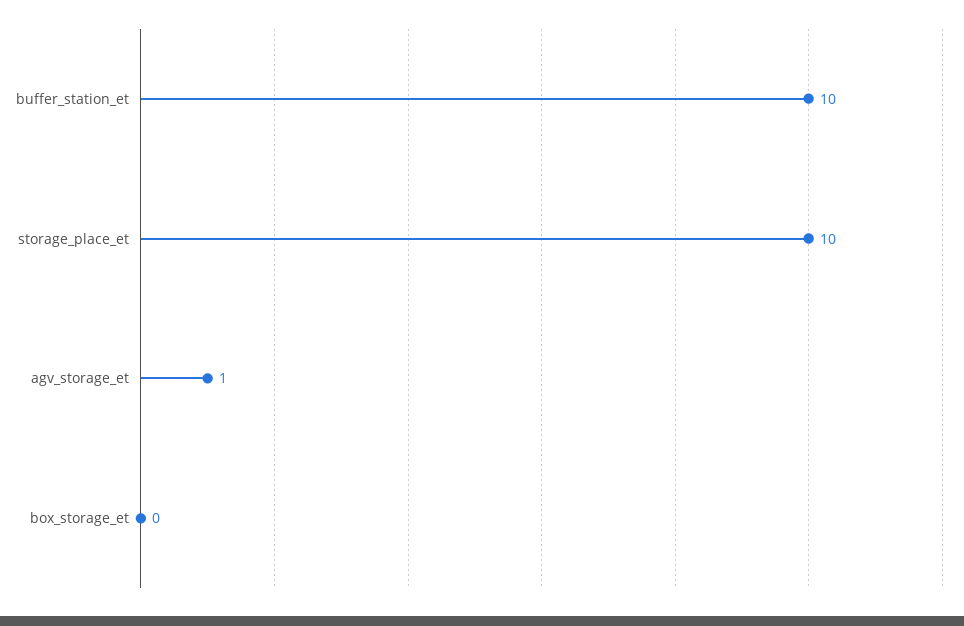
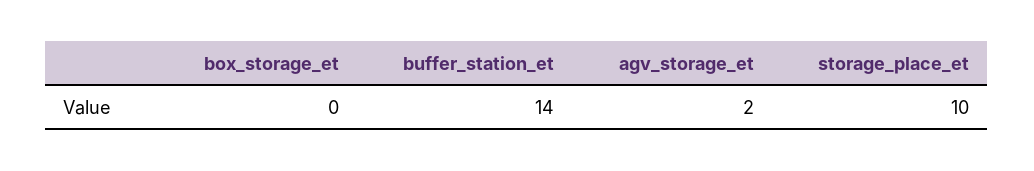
  {
-   "buffer_station_et": 10,
+   "buffer_station_et": 14,
    "storage_place_et": 10,
-   "agv_storage_et": 1,
+   "agv_storage_et": 2,
    "box_storage_et": 0
  }

